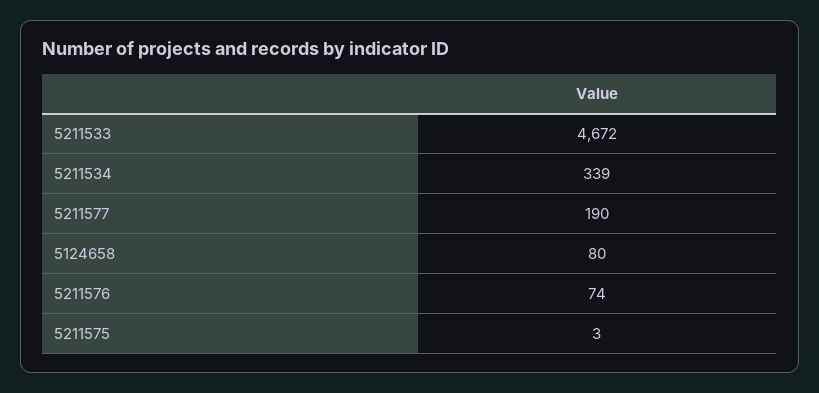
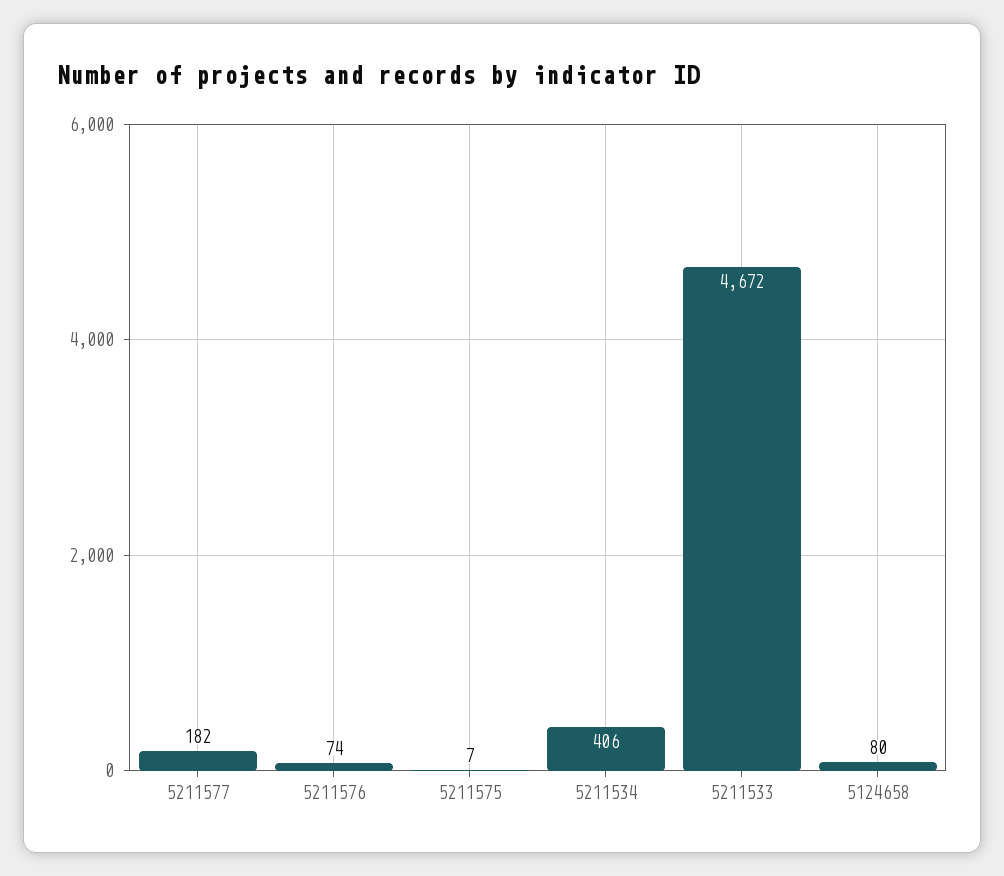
  {
    "5211533": 4672,
-   "5211534": 339,
+   "5211534": 406,
-   "5211577": 190,
+   "5211577": 182,
    "5124658": 80,
    "5211576": 74,
-   "5211575": 3
+   "5211575": 7
  }

